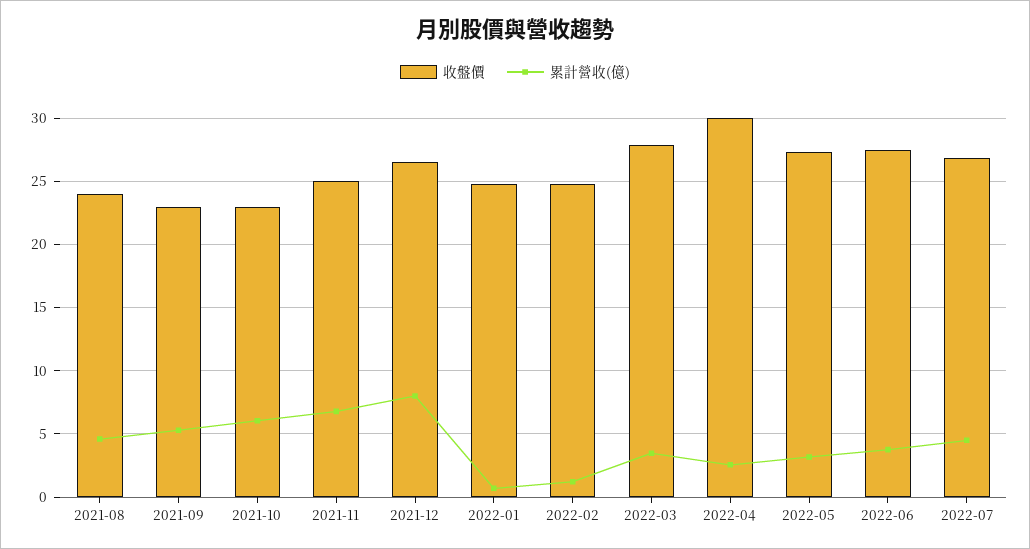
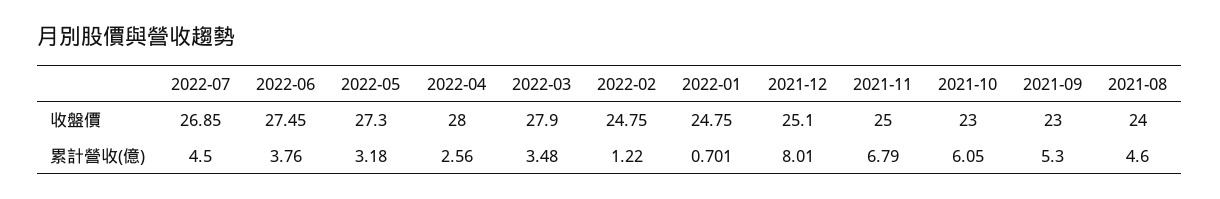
  {
    "收盤價": {
      "2021-08": 24,
      "2021-09": 23,
      "2021-10": 23,
      "2021-11": 25,
-     "2021-12": 26.5,
+     "2021-12": 25.1,
      "2022-01": 24.75,
      "2022-02": 24.75,
      "2022-03": 27.9,
-     "2022-04": 30,
+     "2022-04": 28,
      "2022-05": 27.3,
      "2022-06": 27.45,
      "2022-07": 26.85
    },
    "累計營收(億)": {
      "2021-08": 4.6,
      "2021-09": 5.3,
      "2021-10": 6.05,
      "2021-11": 6.79,
      "2021-12": 8.01,
      "2022-01": 0.701,
      "2022-02": 1.22,
      "2022-03": 3.48,
      "2022-04": 2.56,
      "2022-05": 3.18,
      "2022-06": 3.76,
      "2022-07": 4.5
    }
  }

